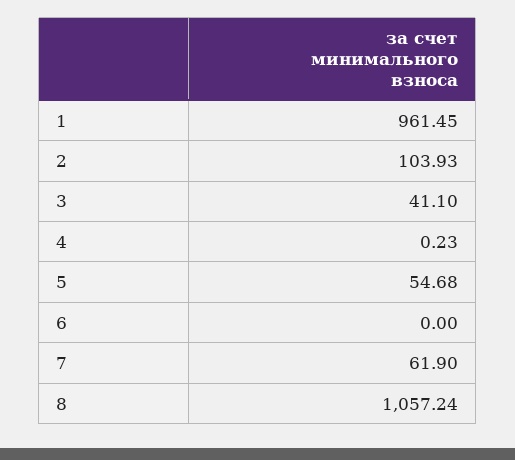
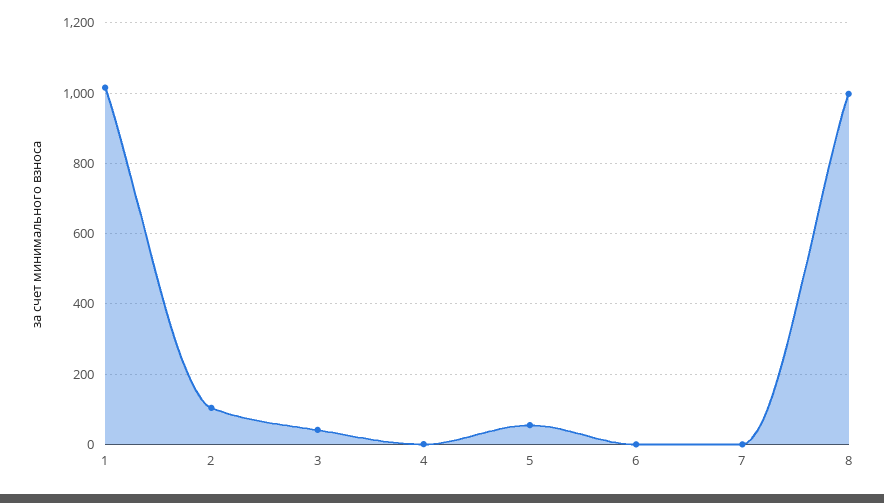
  {
-   "1": 961.45,
+   "1": 1020,
    "2": 103.93,
    "3": 41.1,
    "4": 0.23,
    "5": 54.68,
    "6": 0,
-   "7": 61.9,
+   "7": 0,
-   "8": 1057.24
+   "8": 1000
  }

